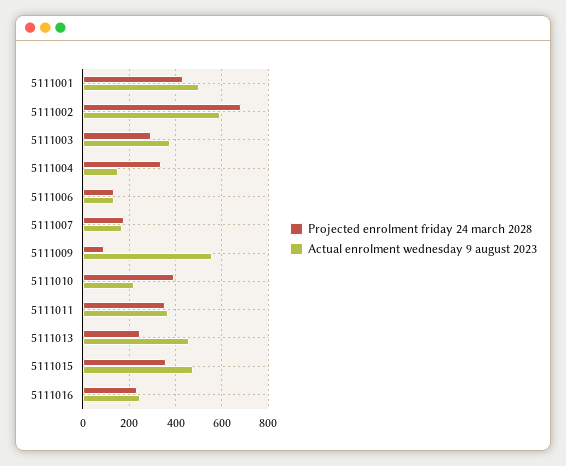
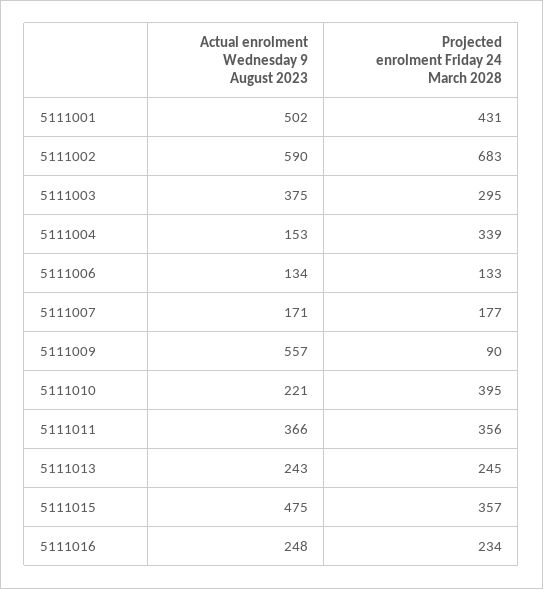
  {
    "Projected enrolment friday 24 march 2028": {
      "5111001": 431,
      "5111002": 683,
      "5111003": 295,
      "5111004": 339,
      "5111006": 133,
      "5111007": 177,
      "5111009": 90,
      "5111010": 395,
      "5111011": 356,
      "5111013": 245,
      "5111015": 357,
      "5111016": 234
    },
    "Actual enrolment wednesday 9 august 2023": {
      "5111001": 502,
      "5111002": 590,
      "5111003": 375,
      "5111004": 153,
      "5111006": 134,
      "5111007": 171,
      "5111009": 557,
      "5111010": 221,
      "5111011": 366,
-     "5111013": 450,
+     "5111013": 243,
      "5111015": 475,
      "5111016": 248
    }
  }

